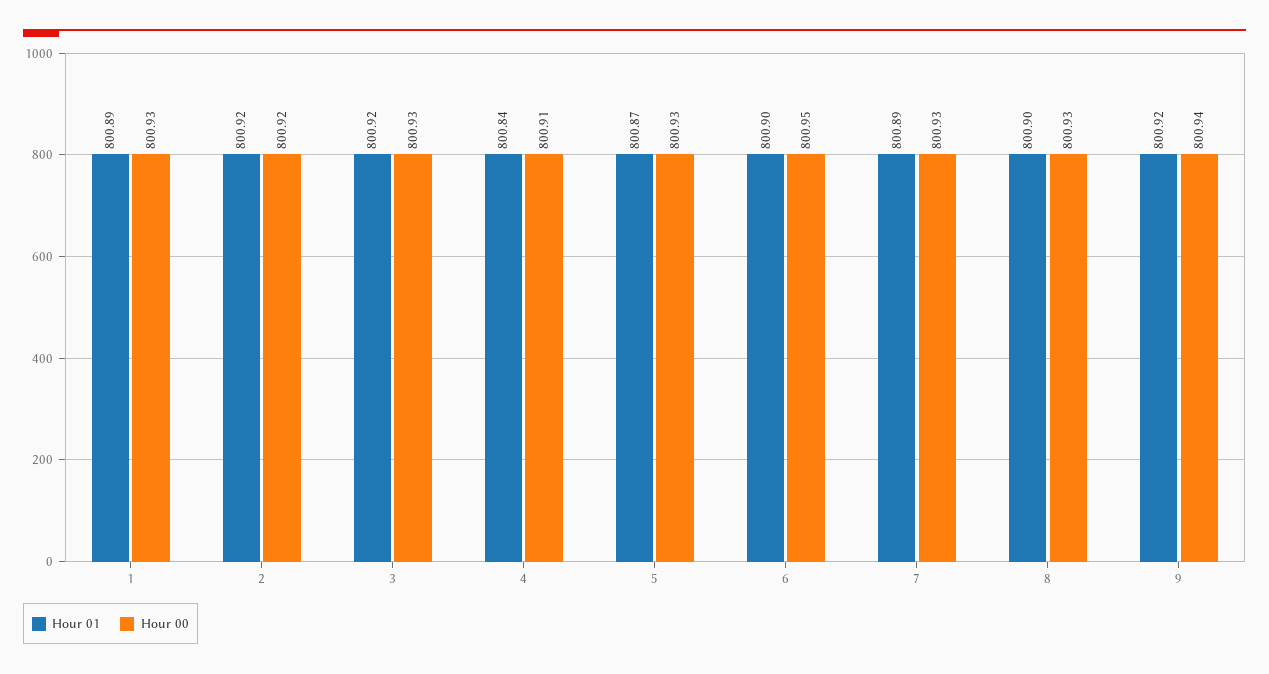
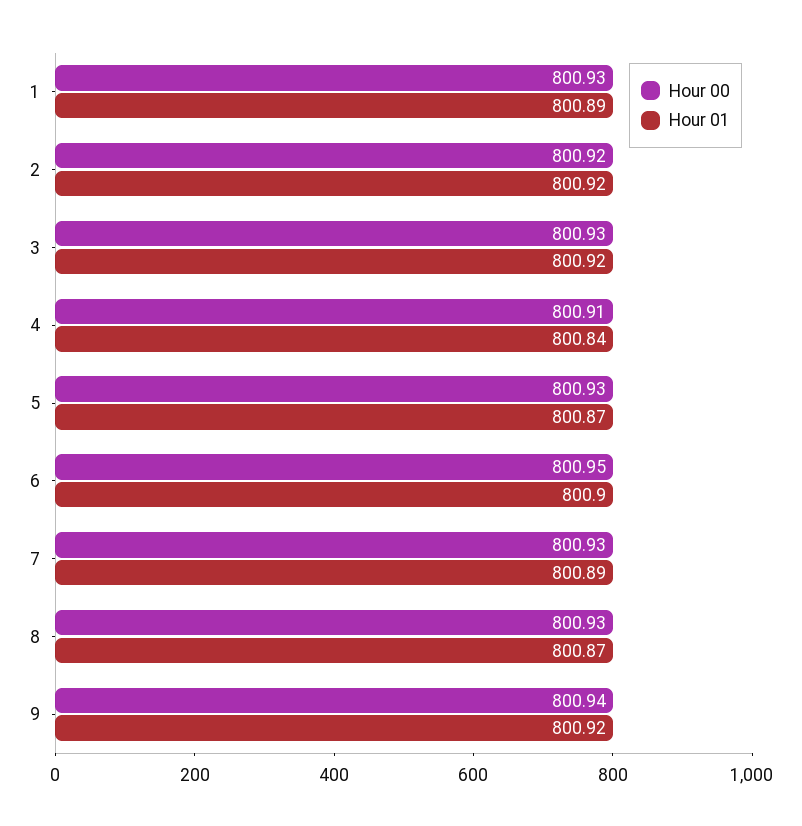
  {
    "Hour 01": {
      "1": 800.89,
      "2": 800.92,
      "3": 800.92,
      "4": 800.84,
      "5": 800.87,
      "6": 800.9,
      "7": 800.89,
-     "8": 800.9,
+     "8": 800.87,
      "9": 800.92
    },
    "Hour 00": {
      "1": 800.93,
      "2": 800.92,
      "3": 800.93,
      "4": 800.91,
      "5": 800.93,
      "6": 800.95,
      "7": 800.93,
      "8": 800.93,
      "9": 800.94
    }
  }

